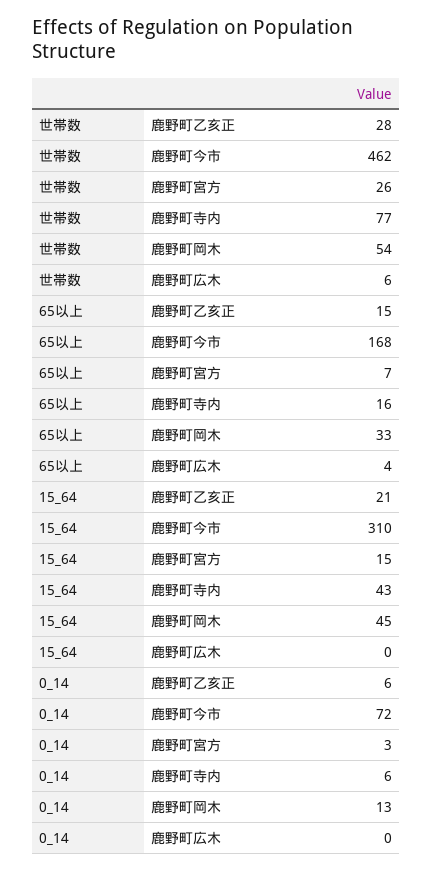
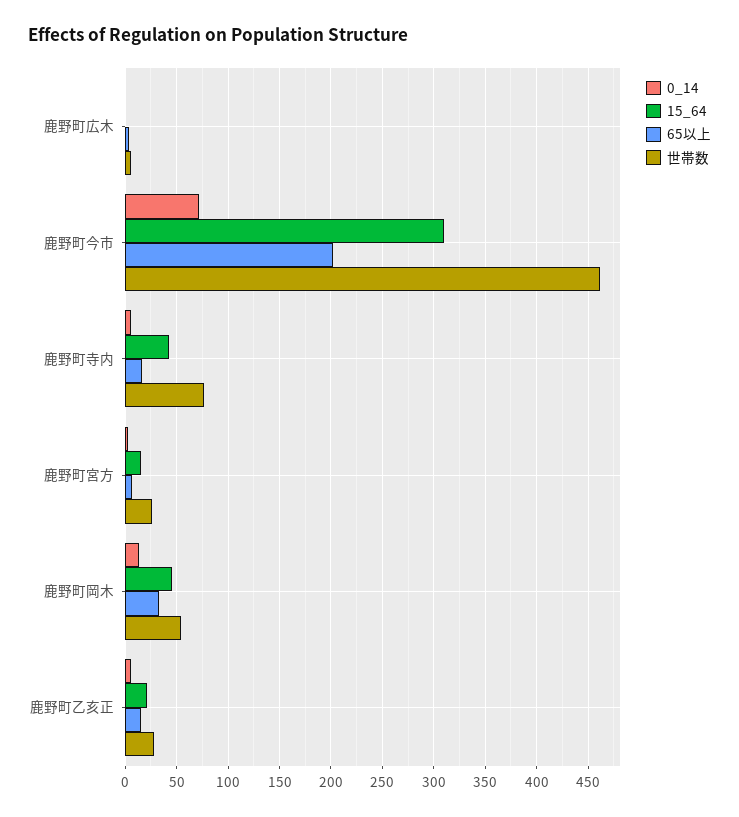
  {
    "世帯数": {
      "鹿野町乙亥正": 28,
      "鹿野町今市": 462,
      "鹿野町宮方": 26,
      "鹿野町寺内": 77,
      "鹿野町岡木": 54,
      "鹿野町広木": 6
    },
    "65以上": {
      "鹿野町乙亥正": 15,
-     "鹿野町今市": 168,
+     "鹿野町今市": 200,
      "鹿野町宮方": 7,
      "鹿野町寺内": 16,
      "鹿野町岡木": 33,
      "鹿野町広木": 4
    },
    "15_64": {
      "鹿野町乙亥正": 21,
      "鹿野町今市": 310,
      "鹿野町宮方": 15,
      "鹿野町寺内": 43,
      "鹿野町岡木": 45,
      "鹿野町広木": 0
    },
    "0_14": {
      "鹿野町乙亥正": 6,
      "鹿野町今市": 72,
      "鹿野町宮方": 3,
      "鹿野町寺内": 6,
      "鹿野町岡木": 13,
      "鹿野町広木": 0
    }
  }

